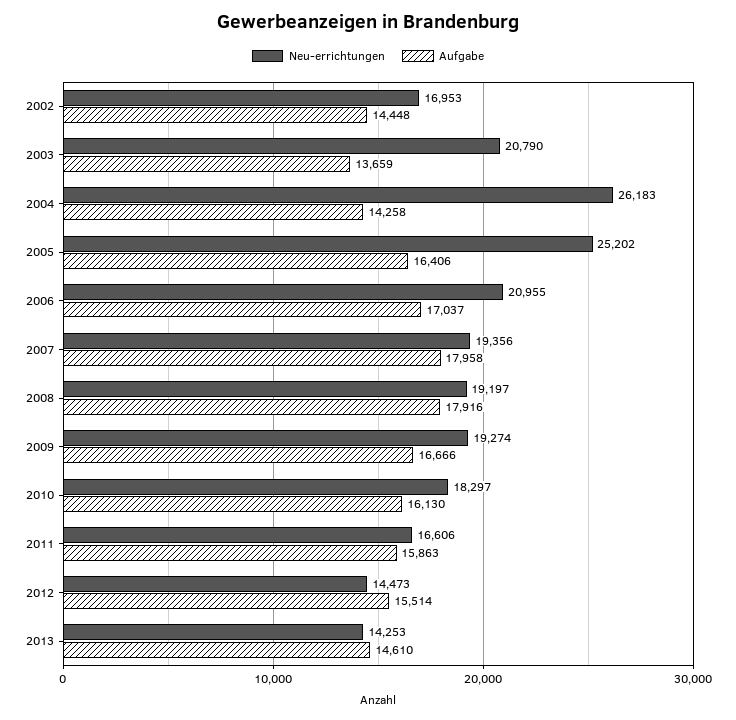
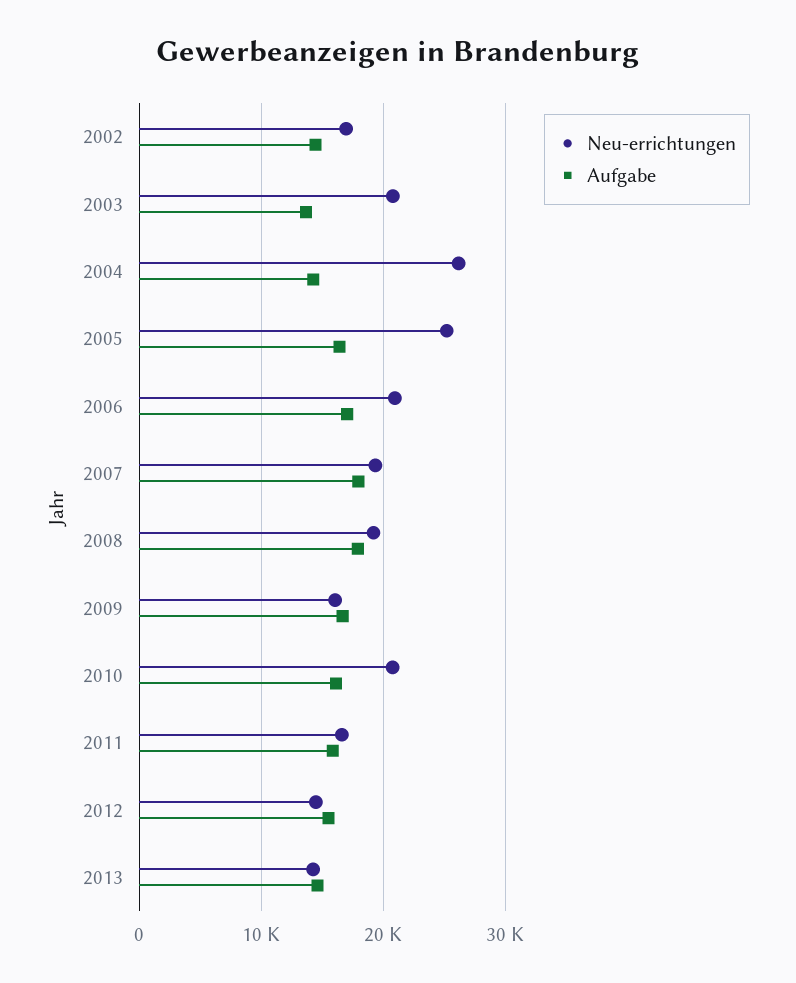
  {
    "Neu-errichtungen": {
      "2002": 16953,
      "2003": 20790,
      "2004": 26183,
      "2005": 25202,
      "2006": 20955,
      "2007": 19356,
      "2008": 19197,
-     "2009": 19274,
+     "2009": 16000,
-     "2010": 18297,
+     "2010": 21000,
      "2011": 16606,
      "2012": 14473,
      "2013": 14253
    },
    "Aufgabe": {
      "2002": 14448,
      "2003": 13659,
      "2004": 14258,
      "2005": 16406,
      "2006": 17037,
      "2007": 17958,
      "2008": 17916,
      "2009": 16666,
      "2010": 16130,
      "2011": 15863,
      "2012": 15514,
      "2013": 14610
    }
  }

